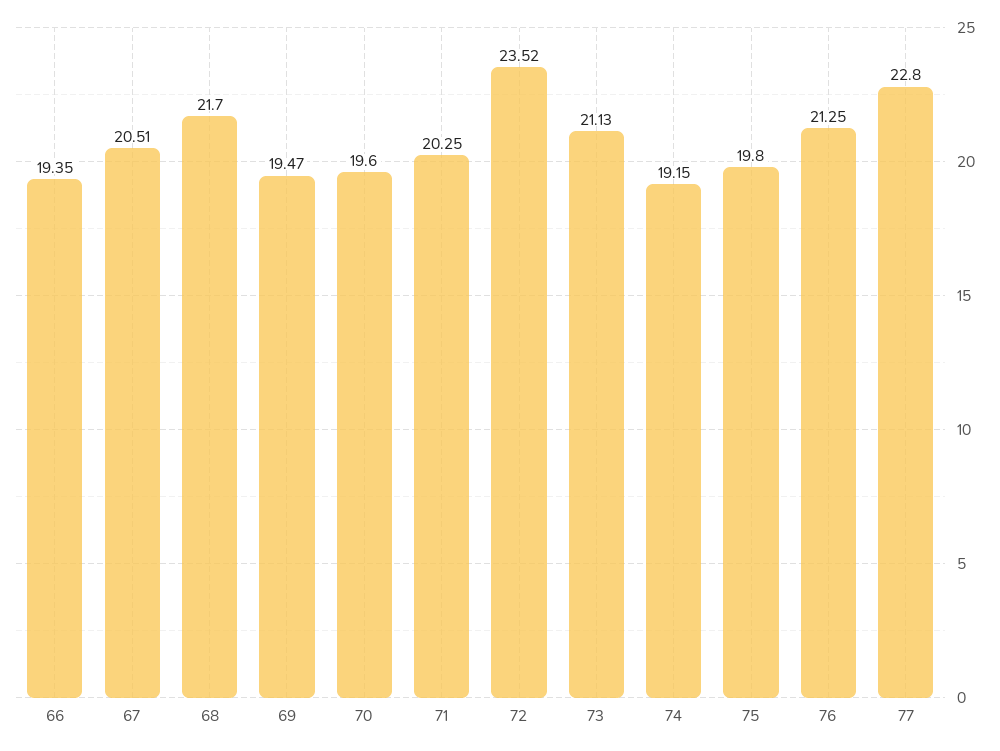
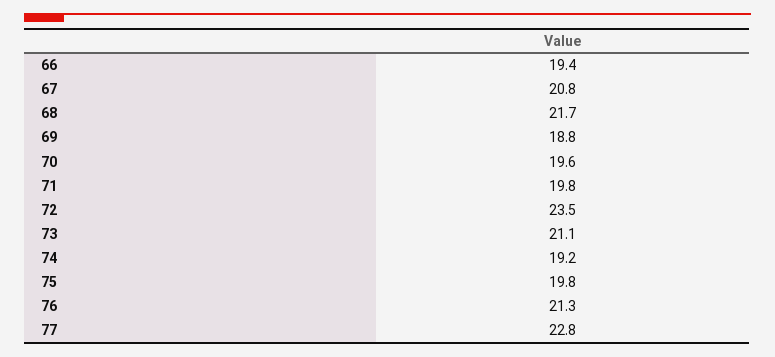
  {
    "66": 19.35,
-   "67": 20.51,
+   "67": 20.8,
    "68": 21.7,
-   "69": 19.47,
+   "69": 18.8,
    "70": 19.6,
-   "71": 20.25,
+   "71": 19.8,
    "72": 23.52,
    "73": 21.13,
    "74": 19.15,
    "75": 19.8,
    "76": 21.25,
    "77": 22.8
  }

